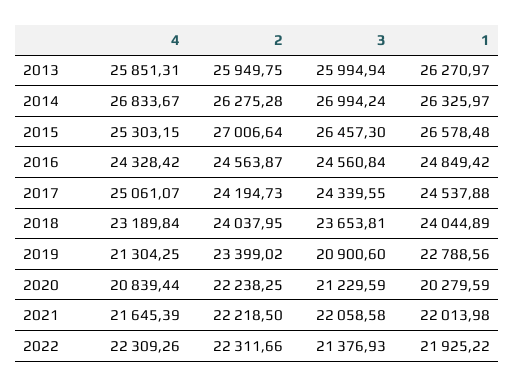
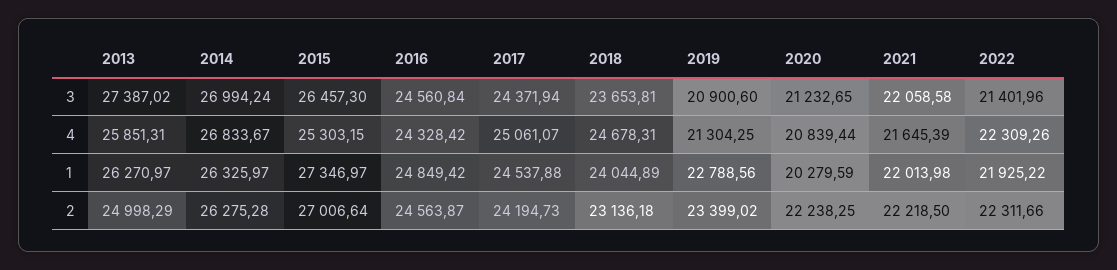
  {
    "4": {
      "2013": 25851.31,
      "2014": 26833.67,
      "2015": 25303.15,
      "2016": 24328.42,
      "2017": 25061.07,
-     "2018": 23189.84,
+     "2018": 24678.31,
      "2019": 21304.25,
      "2020": 20839.44,
      "2021": 21645.39,
      "2022": 22309.26
    },
    "2": {
-     "2013": 25949.75,
+     "2013": 24998.29,
      "2014": 26275.28,
      "2015": 27006.64,
      "2016": 24563.87,
      "2017": 24194.73,
-     "2018": 24037.95,
+     "2018": 23136.18,
      "2019": 23399.02,
      "2020": 22238.25,
      "2021": 22218.5,
      "2022": 22311.66
    },
    "3": {
-     "2013": 25994.94,
+     "2013": 27387.02,
      "2014": 26994.24,
      "2015": 26457.3,
      "2016": 24560.84,
-     "2017": 24339.55,
+     "2017": 24371.94,
      "2018": 23653.81,
      "2019": 20900.6,
-     "2020": 21229.59,
+     "2020": 21232.65,
      "2021": 22058.58,
-     "2022": 21376.93
+     "2022": 21401.96
    },
    "1": {
      "2013": 26270.97,
      "2014": 26325.97,
-     "2015": 26578.48,
+     "2015": 27346.97,
      "2016": 24849.42,
      "2017": 24537.88,
      "2018": 24044.89,
      "2019": 22788.56,
      "2020": 20279.59,
      "2021": 22013.98,
      "2022": 21925.22
    }
  }

